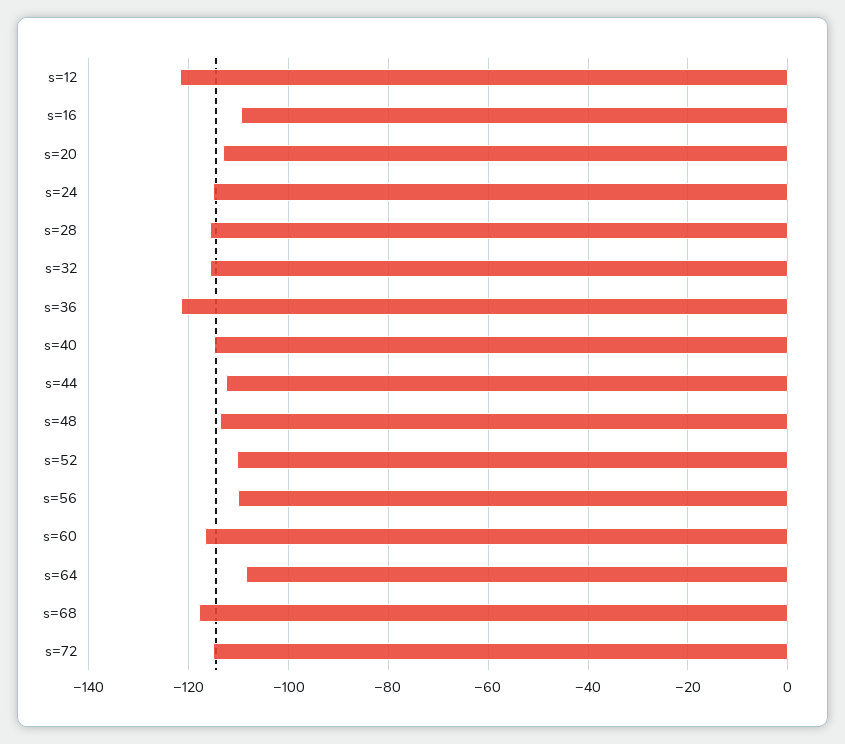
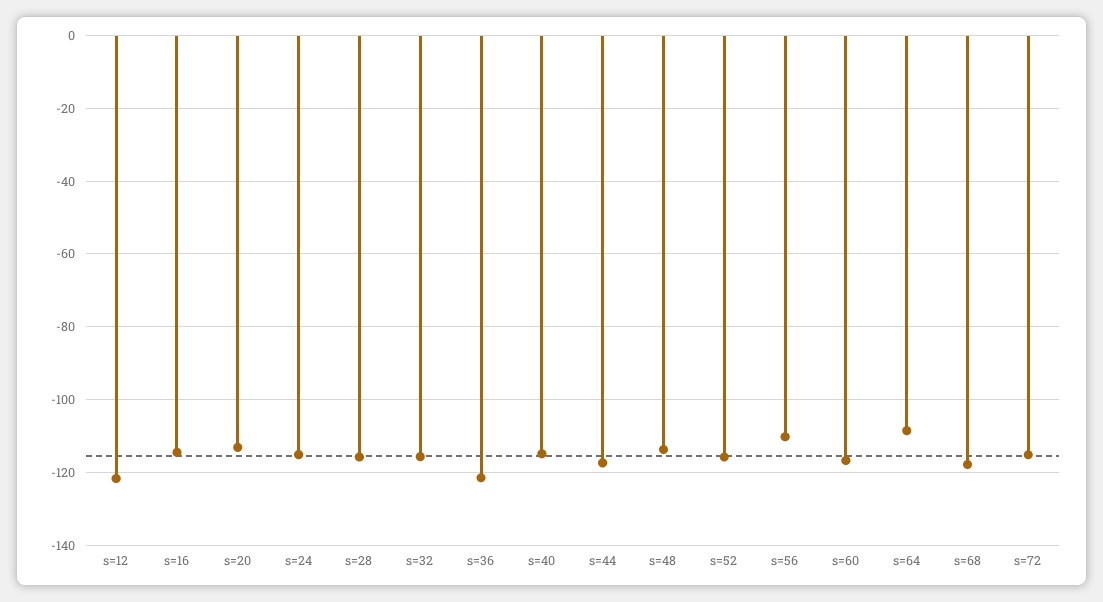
  {
    "s=12": -122,
-   "s=16": -110,
+   "s=16": -114,
    "s=20": -114,
    "s=24": -116,
    "s=28": -116,
    "s=32": -116,
    "s=36": -122,
    "s=40": -114,
-   "s=44": -112,
+   "s=44": -118,
    "s=48": -114,
-   "s=52": -110,
+   "s=52": -116,
    "s=56": -110,
    "s=60": -116,
    "s=64": -108,
    "s=68": -118,
    "s=72": -116
  }

